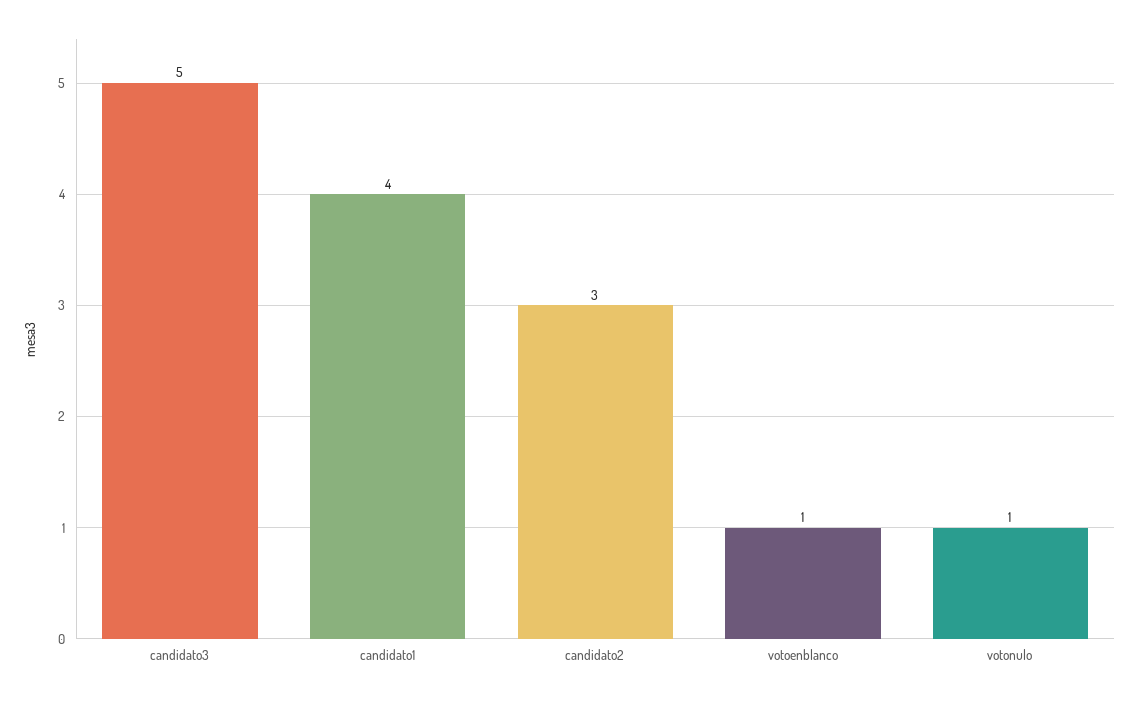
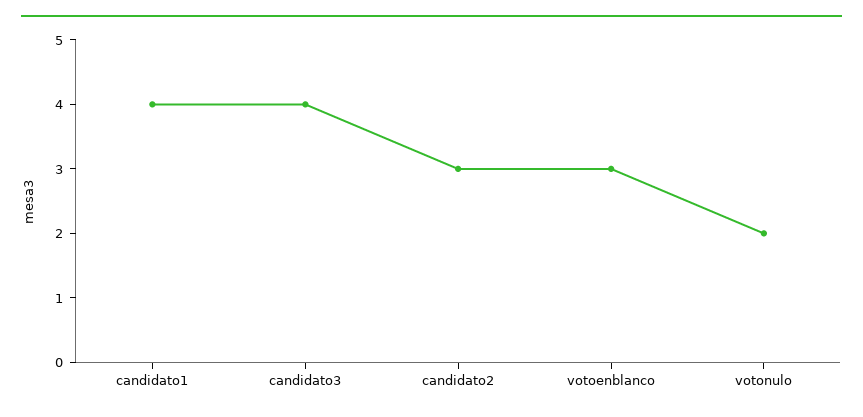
  {
-   "candidato3": 5,
+   "candidato3": 4,
    "candidato1": 4,
    "candidato2": 3,
-   "votoenblanco": 1,
+   "votoenblanco": 3,
-   "votonulo": 1
+   "votonulo": 2
  }

